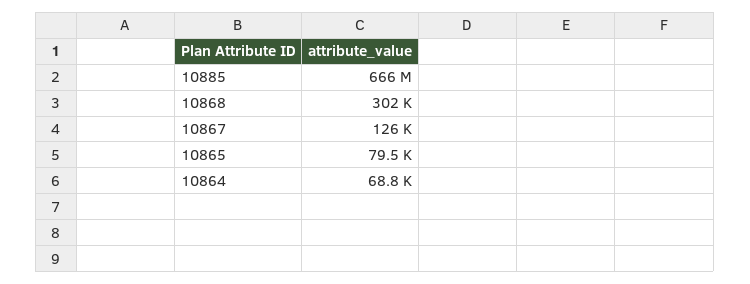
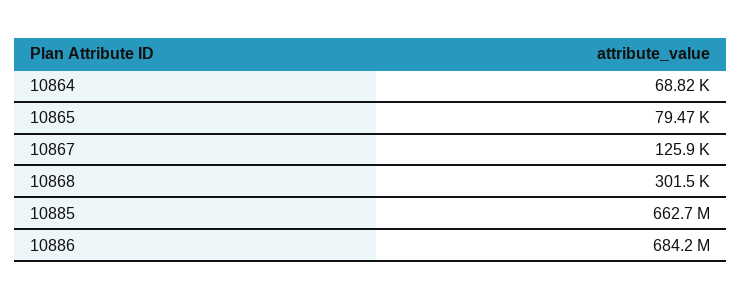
  {
-   "10885": 666000000,
+   "10885": 662700000,
    "10868": 301500,
    "10867": 125900,
    "10865": 79470,
-   "10864": 68820
+   "10864": 68820,
+   "10886": 684200000
  }

